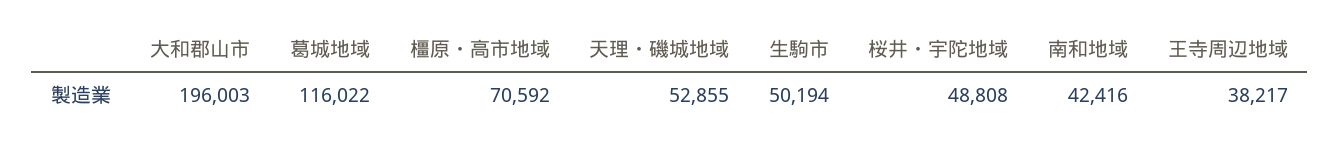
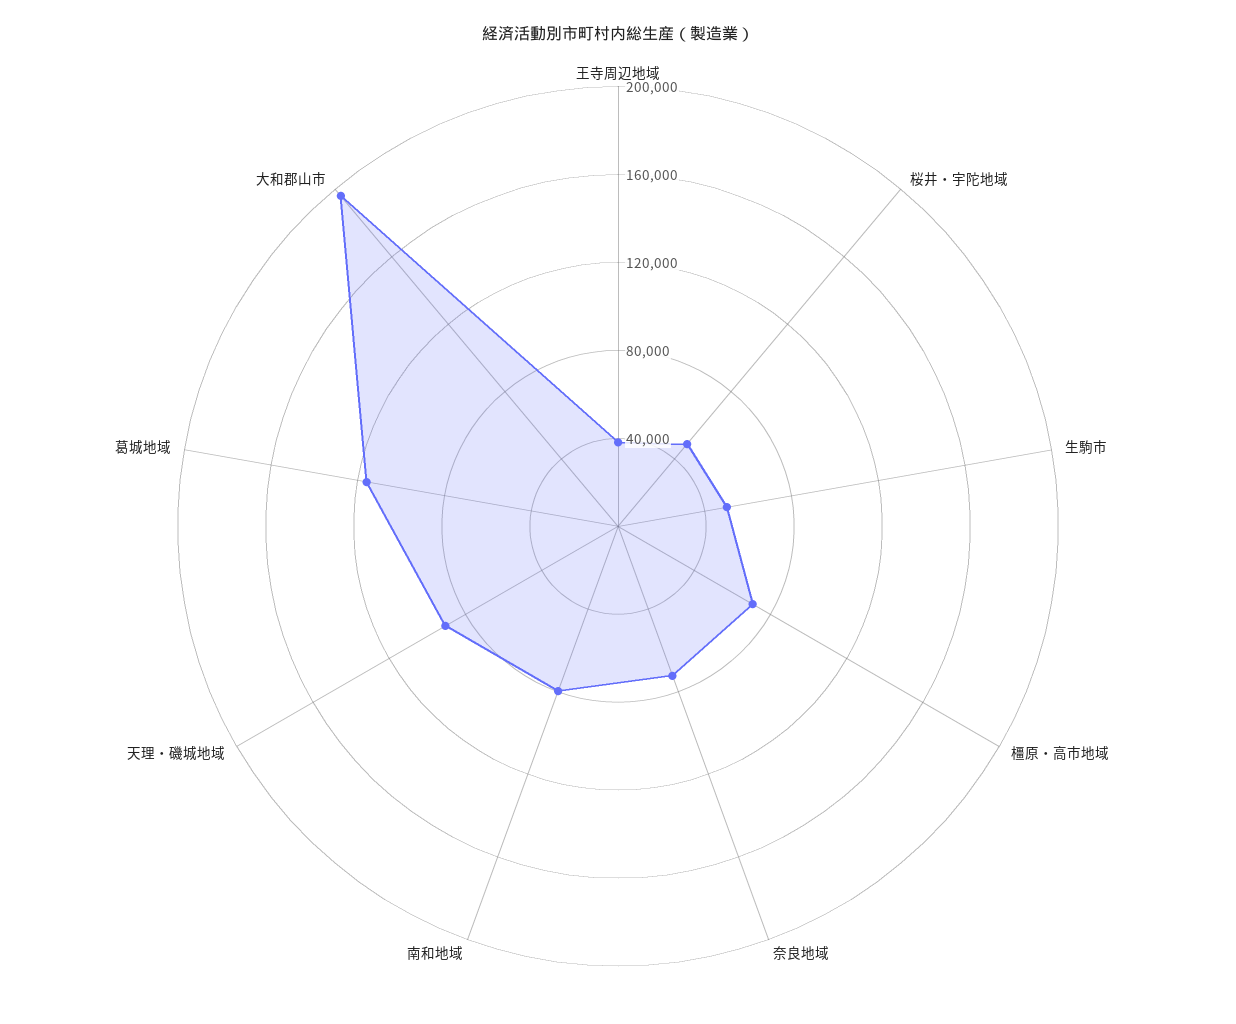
  {
    "大和郡山市": 196003,
    "葛城地域": 116022,
    "橿原・高市地域": 70592,
-   "天理・磯城地域": 52855,
+   "天理・磯城地域": 90000,
    "生駒市": 50194,
    "桜井・宇陀地域": 48808,
-   "南和地域": 42416,
+   "南和地域": 80000,
-   "王寺周辺地域": 38217
+   "王寺周辺地域": 38217,
+   "奈良地域": 70000
  }

